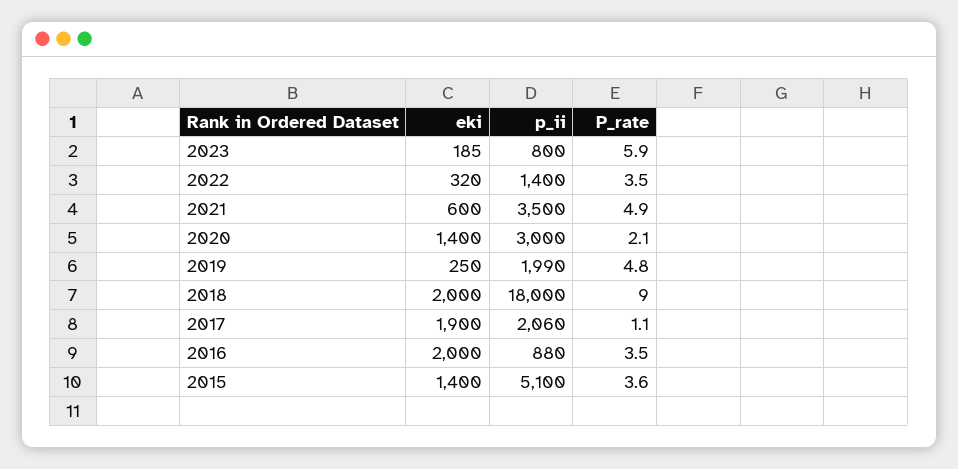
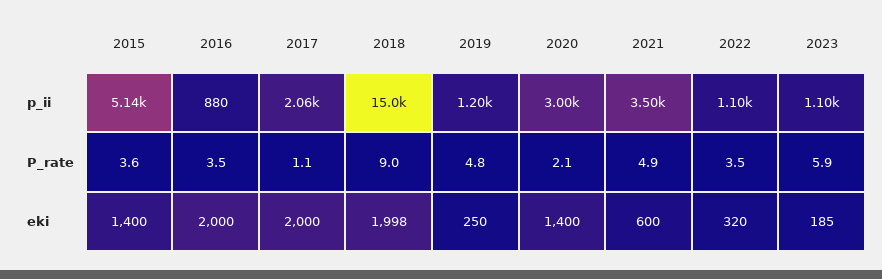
  {
    "eki": {
      "2023": 185,
      "2022": 320,
      "2021": 600,
      "2020": 1400,
      "2019": 250,
-     "2018": 2000,
+     "2018": 1998,
-     "2017": 1900,
+     "2017": 2000,
      "2016": 2000,
      "2015": 1400
    },
    "p_ii": {
-     "2023": 800,
+     "2023": 1100,
-     "2022": 1400,
+     "2022": 1100,
      "2021": 3500,
      "2020": 3000,
-     "2019": 1990,
+     "2019": 1200,
-     "2018": 18000,
+     "2018": 15000,
      "2017": 2060,
      "2016": 880,
-     "2015": 5100
+     "2015": 5140
    },
    "P_rate": {
      "2023": 5.9,
      "2022": 3.5,
      "2021": 4.9,
      "2020": 2.1,
      "2019": 4.8,
      "2018": 9,
      "2017": 1.1,
      "2016": 3.5,
      "2015": 3.6
    }
  }

